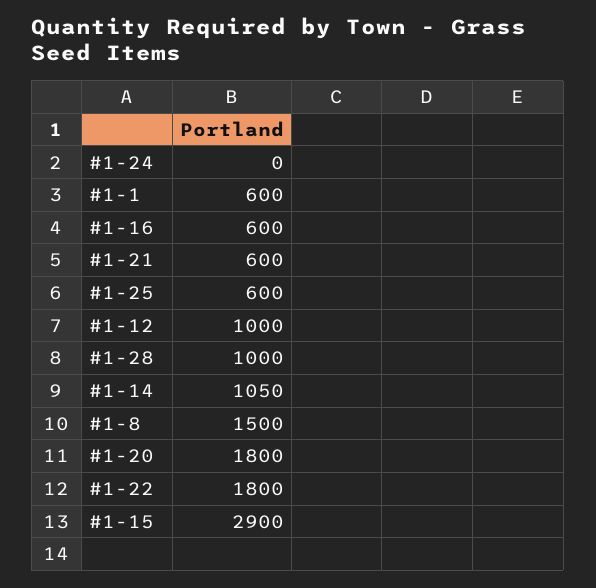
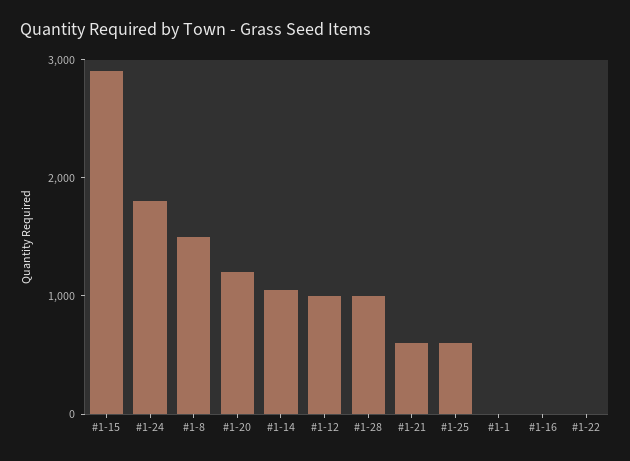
  {
-   "#1-24": 0,
+   "#1-24": 1800,
-   "#1-1": 600,
+   "#1-1": 0,
-   "#1-16": 600,
+   "#1-16": 0,
    "#1-21": 600,
    "#1-25": 600,
    "#1-12": 1000,
    "#1-28": 1000,
    "#1-14": 1050,
    "#1-8": 1500,
-   "#1-20": 1800,
+   "#1-20": 1200,
-   "#1-22": 1800,
+   "#1-22": 0,
    "#1-15": 2900
  }

